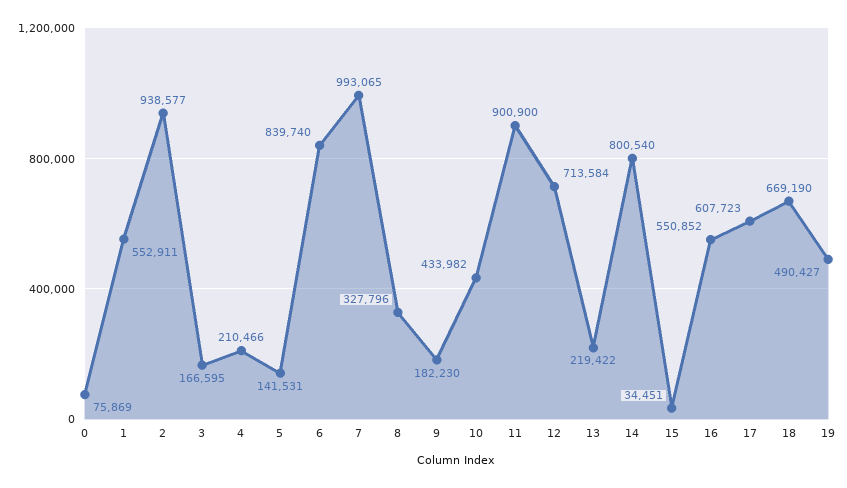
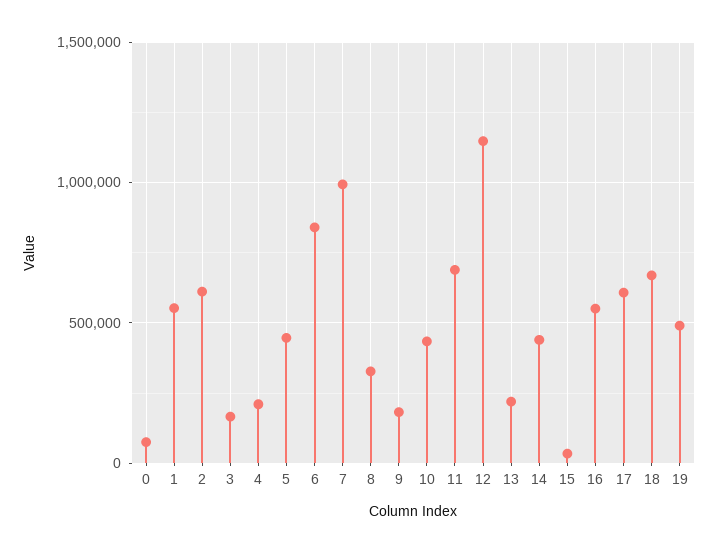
  {
    "0": 75869,
    "1": 552911,
-   "2": 938577,
+   "2": 600000,
    "3": 166595,
    "4": 210466,
-   "5": 141531,
+   "5": 450000,
    "6": 839740,
    "7": 993065,
    "8": 327796,
    "9": 182230,
    "10": 433982,
-   "11": 900900,
+   "11": 700000,
-   "12": 713584,
+   "12": 1150000,
    "13": 219422,
-   "14": 800540,
+   "14": 450000,
    "15": 34451,
    "16": 550852,
    "17": 607723,
    "18": 669190,
    "19": 490427
  }

